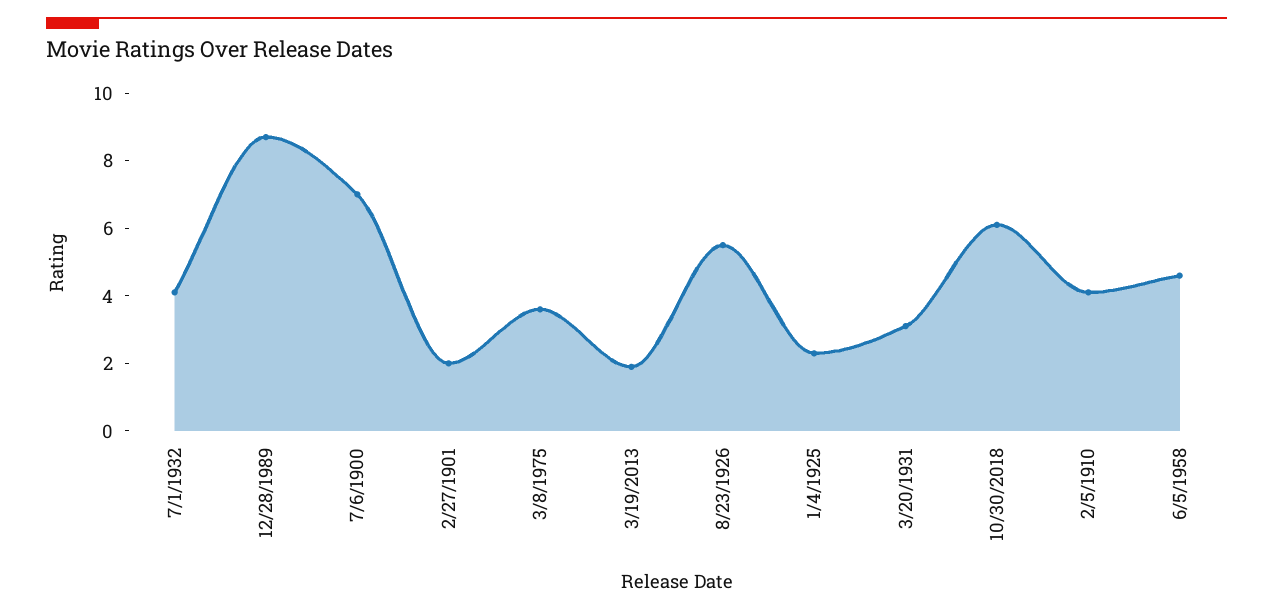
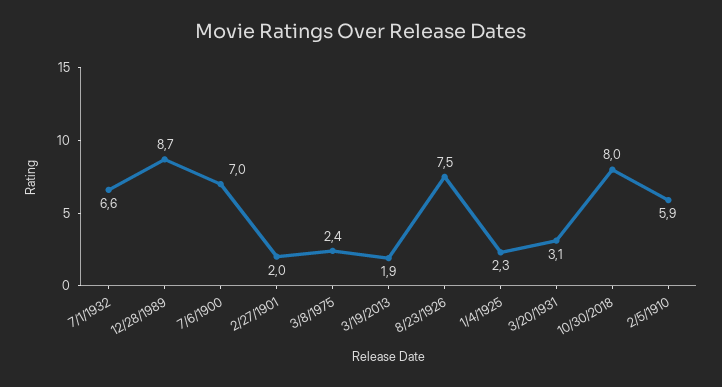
  {
-   "7/1/1932": 4,
+   "7/1/1932": 6.6,
    "12/28/1989": 8.7,
    "7/6/1900": 7,
    "2/27/1901": 2,
-   "3/8/1975": 3.5,
+   "3/8/1975": 2.4,
    "3/19/2013": 1.9,
-   "8/23/1926": 5.5,
+   "8/23/1926": 7.5,
    "1/4/1925": 2.3,
    "3/20/1931": 3.1,
-   "10/30/2018": 6,
+   "10/30/2018": 8,
-   "2/5/1910": 4,
+   "2/5/1910": 5.9
-   "6/5/1958": 4.5
  }

